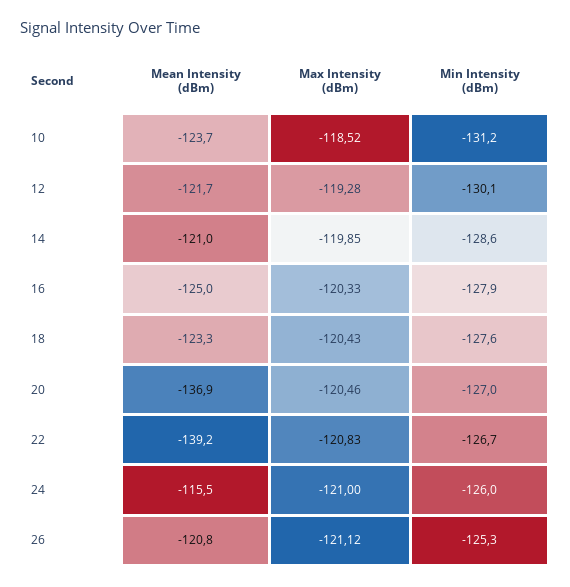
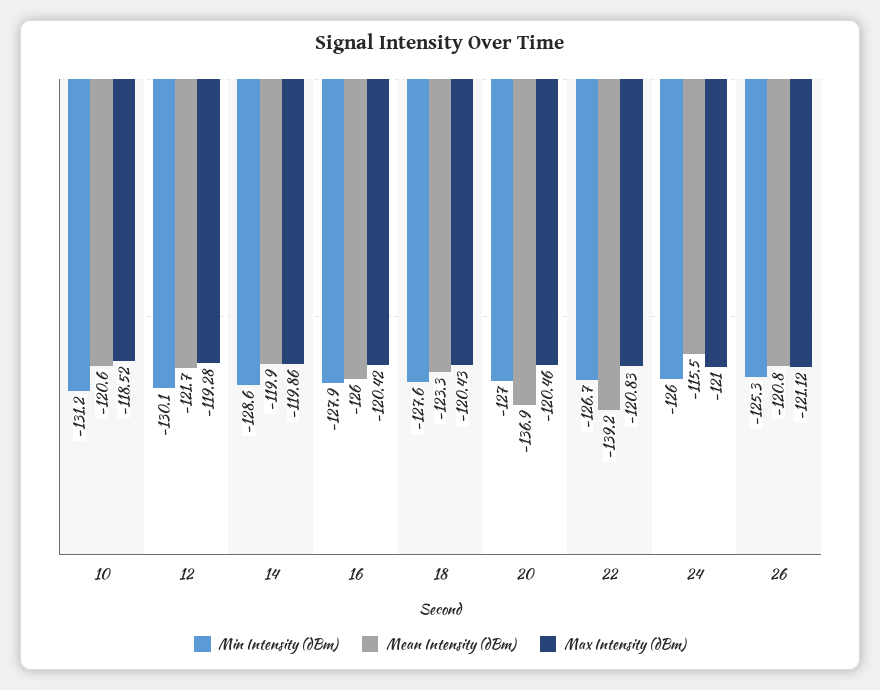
  {
    "Mean Intensity (dBm)": {
-     "10": -123.7,
+     "10": -120.6,
      "12": -121.7,
-     "14": -121,
+     "14": -119.9,
-     "16": -125,
+     "16": -126,
      "18": -123.3,
      "20": -136.9,
      "22": -139.2,
      "24": -115.5,
      "26": -120.8
    },
    "Max Intensity (dBm)": {
      "10": -118.52,
      "12": -119.28,
-     "14": -119.85,
+     "14": -119.86,
-     "16": -120.33,
+     "16": -120.42,
      "18": -120.43,
      "20": -120.46,
      "22": -120.83,
      "24": -121,
      "26": -121.12
    },
    "Min Intensity (dBm)": {
      "10": -131.2,
      "12": -130.1,
      "14": -128.6,
      "16": -127.9,
      "18": -127.6,
      "20": -127,
      "22": -126.7,
      "24": -126,
      "26": -125.3
    }
  }

